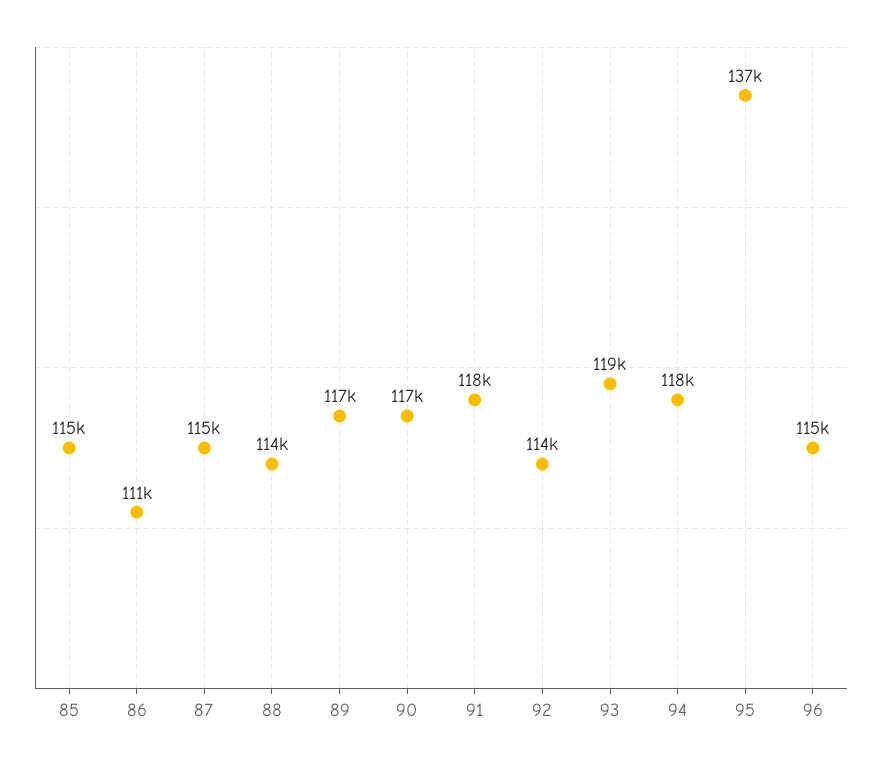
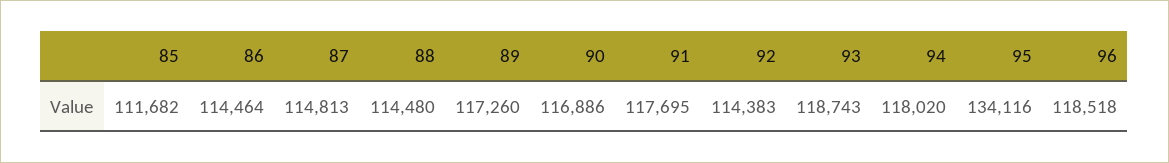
  {
-   "85": 115000,
+   "85": 111682,
-   "86": 111000,
+   "86": 114464,
    "87": 114813,
    "88": 114480,
    "89": 117260,
    "90": 116886,
    "91": 117695,
    "92": 114383,
    "93": 118743,
    "94": 118020,
-   "95": 137000,
+   "95": 134116,
-   "96": 115000
+   "96": 118518
  }

